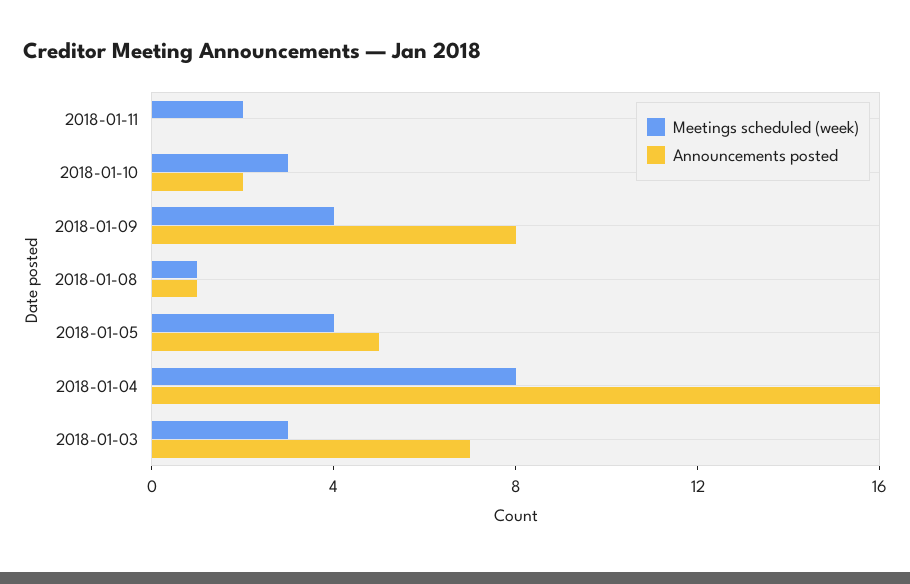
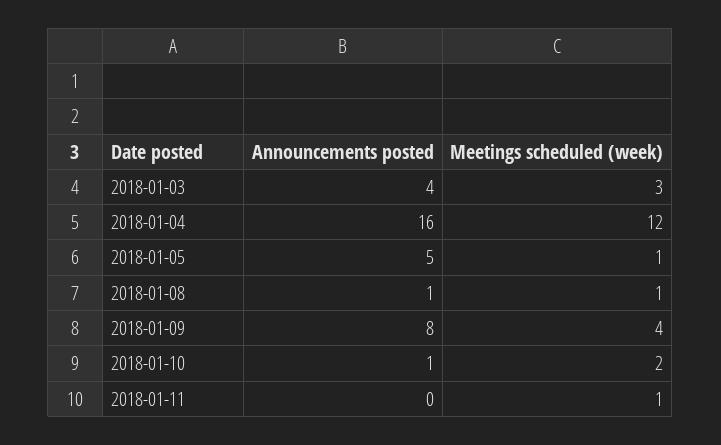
  {
    "Meetings scheduled (week)": {
-     "2018-01-11": 2,
+     "2018-01-11": 1,
-     "2018-01-10": 3,
+     "2018-01-10": 2,
      "2018-01-09": 4,
      "2018-01-08": 1,
-     "2018-01-05": 4,
+     "2018-01-05": 1,
-     "2018-01-04": 8,
+     "2018-01-04": 12,
      "2018-01-03": 3
    },
    "Announcements posted": {
      "2018-01-11": 0,
-     "2018-01-10": 2,
+     "2018-01-10": 1,
      "2018-01-09": 8,
      "2018-01-08": 1,
      "2018-01-05": 5,
      "2018-01-04": 16,
-     "2018-01-03": 7
+     "2018-01-03": 4
    }
  }

